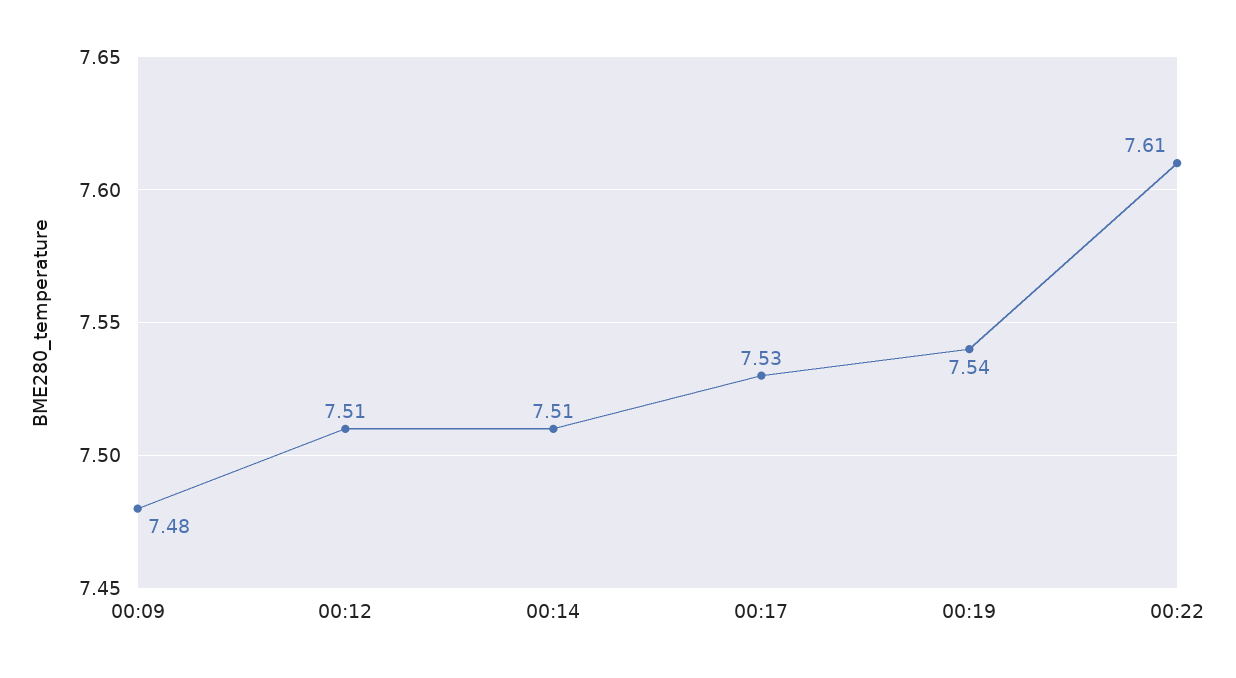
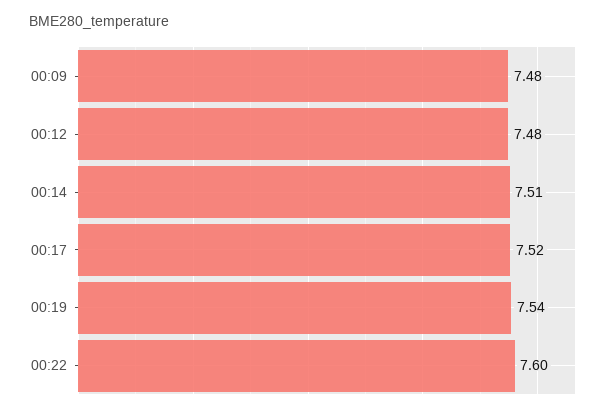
  {
    "00:09": 7.48,
-   "00:12": 7.51,
+   "00:12": 7.48,
    "00:14": 7.51,
-   "00:17": 7.53,
+   "00:17": 7.52,
    "00:19": 7.54,
-   "00:22": 7.61
+   "00:22": 7.6
  }

